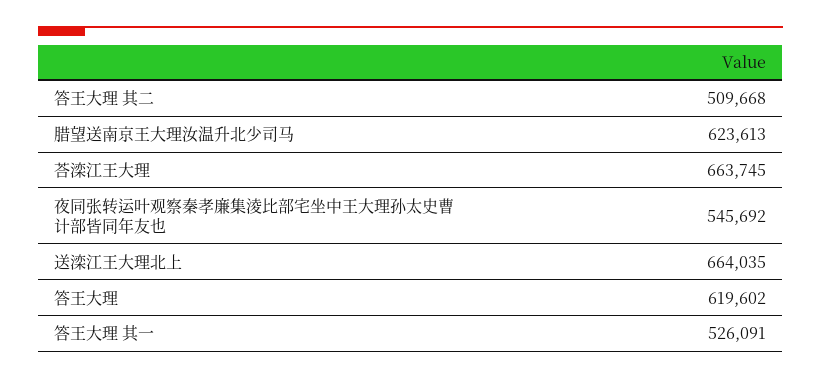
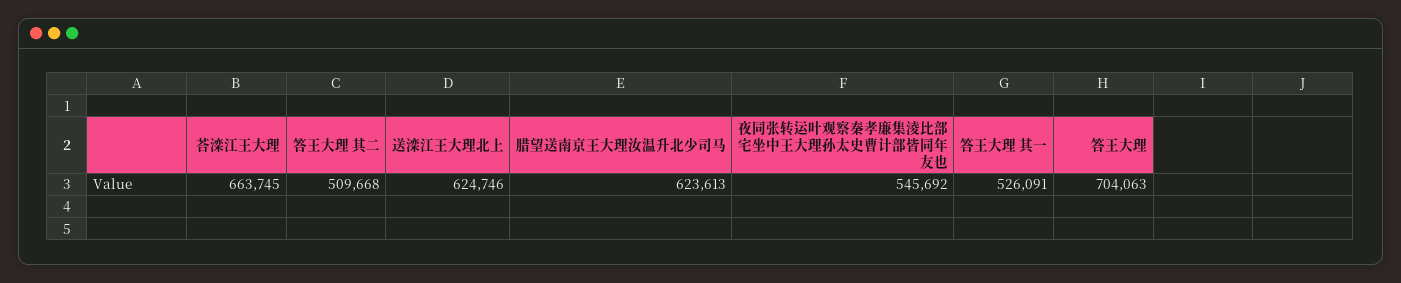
  {
    "答王大理 其二": 509668,
    "腊望送南京王大理汝温升北少司马": 623613,
    "荅滦江王大理": 663745,
    "夜同张转运叶观察秦孝廉集淩比部宅坐中王大理孙太史曹计部皆同年友也": 545692,
-   "送滦江王大理北上": 664035,
+   "送滦江王大理北上": 624746,
-   "答王大理": 619602,
+   "答王大理": 704063,
    "答王大理 其一": 526091
  }

